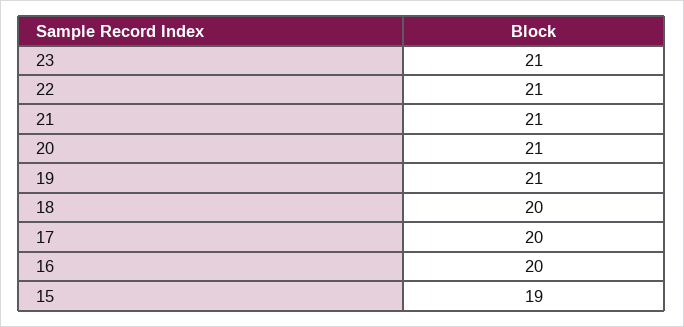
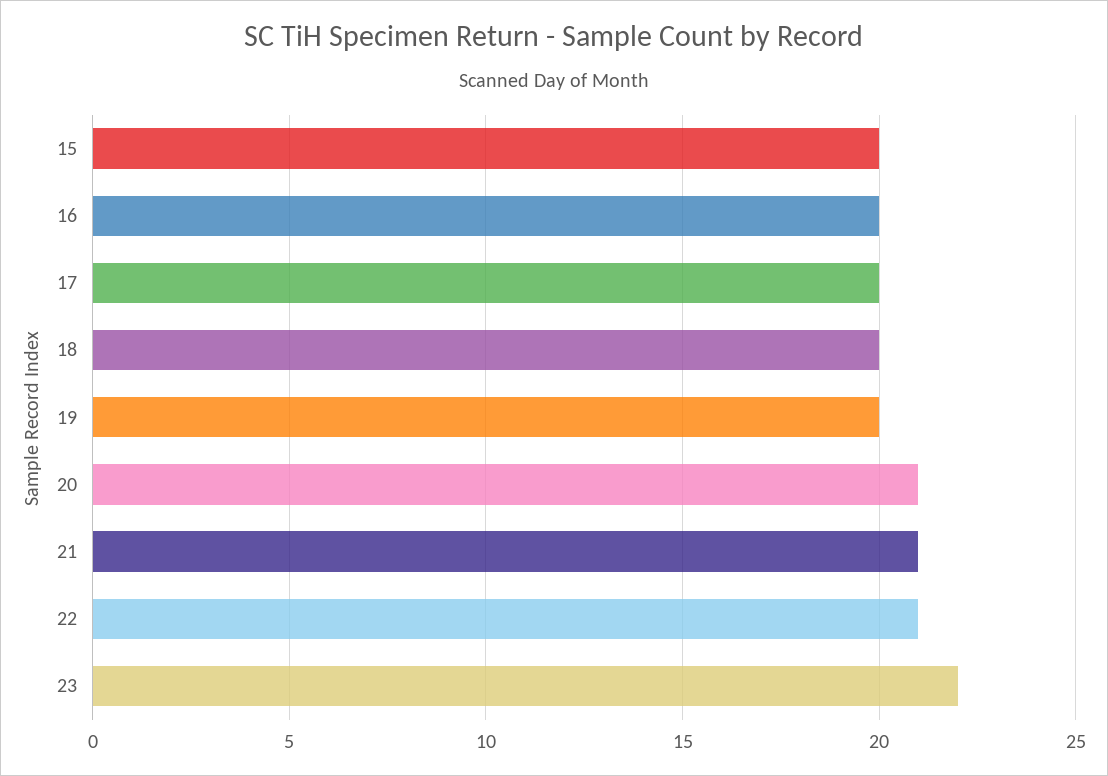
  {
-   "23": 21,
+   "23": 22,
    "22": 21,
    "21": 21,
    "20": 21,
-   "19": 21,
+   "19": 20,
    "18": 20,
    "17": 20,
    "16": 20,
-   "15": 19
+   "15": 20
  }

